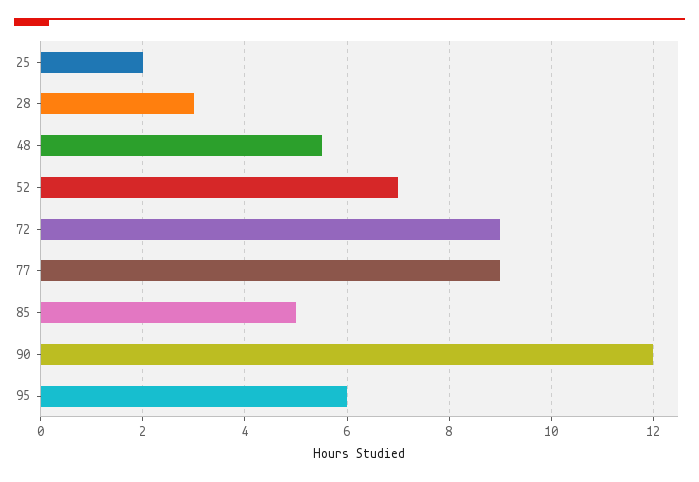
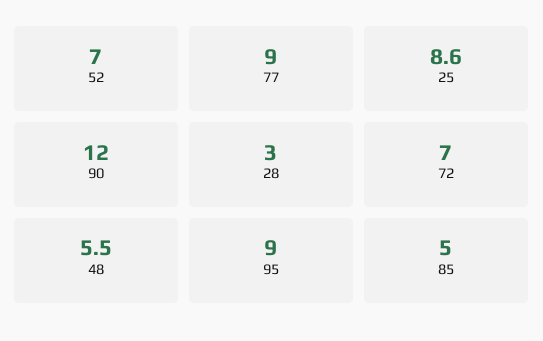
  {
-   "25": 2,
+   "25": 8.6,
    "28": 3,
    "48": 5.5,
    "52": 7,
-   "72": 9,
+   "72": 7,
    "77": 9,
    "85": 5,
    "90": 12,
-   "95": 6
+   "95": 9
  }

